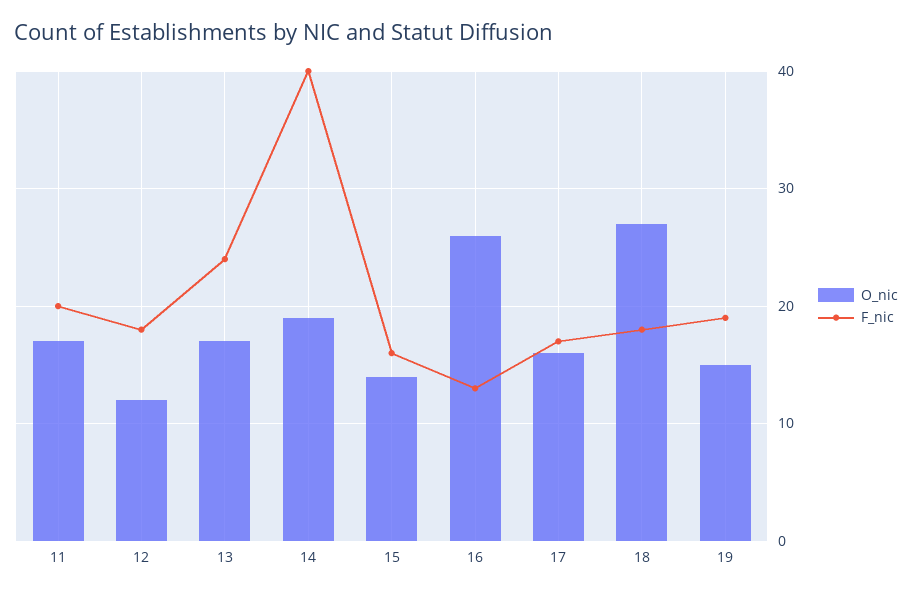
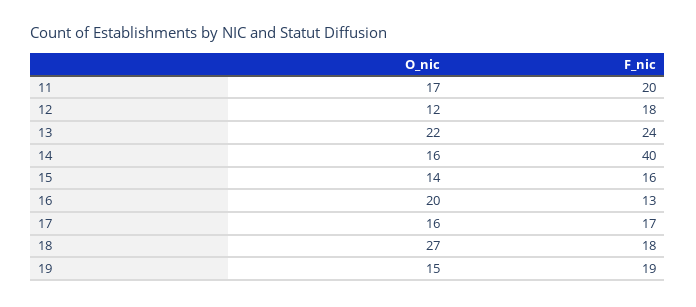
  {
    "O_nic": {
      "11": 17,
      "12": 12,
-     "13": 17,
+     "13": 22,
-     "14": 19,
+     "14": 16,
      "15": 14,
-     "16": 26,
+     "16": 20,
      "17": 16,
      "18": 27,
      "19": 15
    },
    "F_nic": {
      "11": 20,
      "12": 18,
      "13": 24,
      "14": 40,
      "15": 16,
      "16": 13,
      "17": 17,
      "18": 18,
      "19": 19
    }
  }

